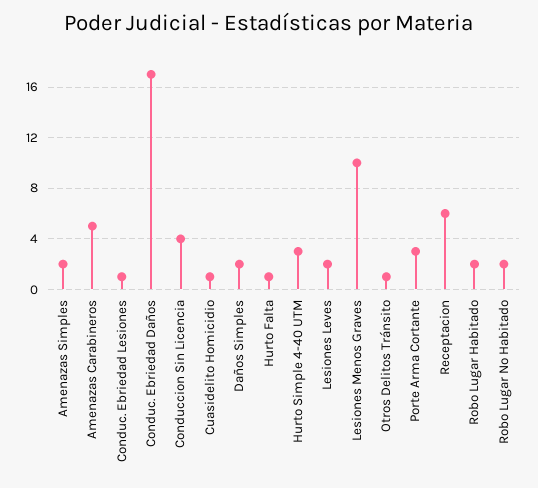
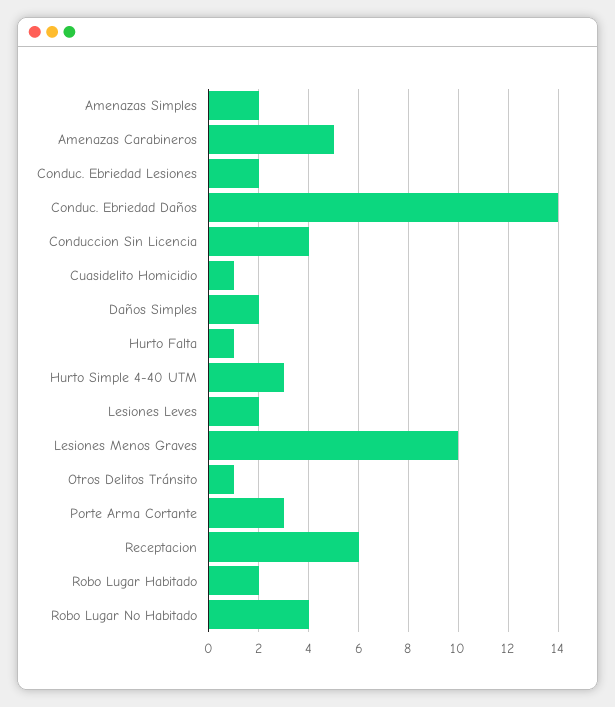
  {
    "Amenazas Simples": 2,
    "Amenazas Carabineros": 5,
-   "Conduc. Ebriedad Lesiones": 1,
+   "Conduc. Ebriedad Lesiones": 2,
-   "Conduc. Ebriedad Daños": 17,
+   "Conduc. Ebriedad Daños": 14,
    "Conduccion Sin Licencia": 4,
    "Cuasidelito Homicidio": 1,
    "Daños Simples": 2,
    "Hurto Falta": 1,
    "Hurto Simple 4-40 UTM": 3,
    "Lesiones Leves": 2,
    "Lesiones Menos Graves": 10,
    "Otros Delitos Tránsito": 1,
    "Porte Arma Cortante": 3,
    "Receptacion": 6,
    "Robo Lugar Habitado": 2,
-   "Robo Lugar No Habitado": 2
+   "Robo Lugar No Habitado": 4
  }

